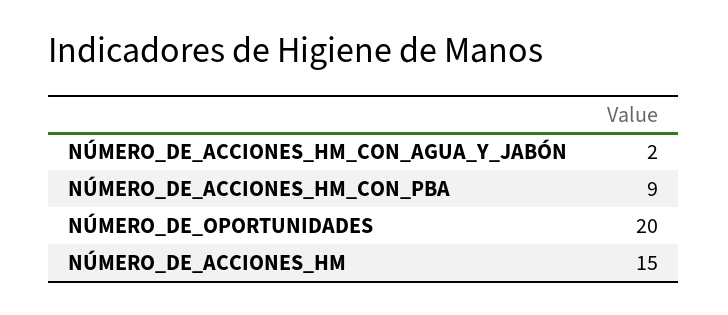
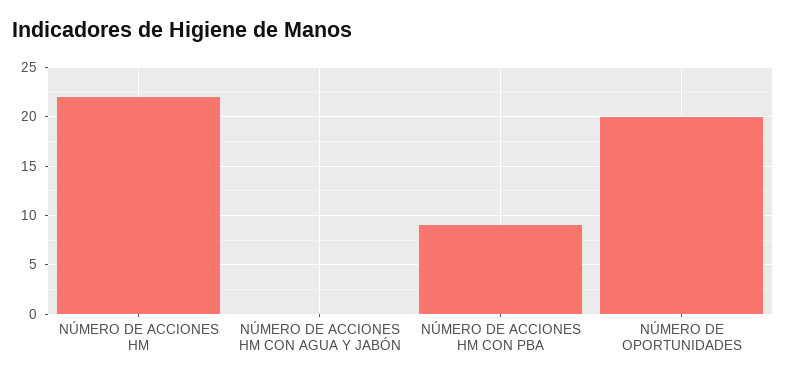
  {
-   "NÚMERO_DE_ACCIONES_HM_CON_AGUA_Y_JABÓN": 2,
+   "NÚMERO_DE_ACCIONES_HM_CON_AGUA_Y_JABÓN": 0,
    "NÚMERO_DE_ACCIONES_HM_CON_PBA": 9,
    "NÚMERO_DE_OPORTUNIDADES": 20,
-   "NÚMERO_DE_ACCIONES_HM": 15
+   "NÚMERO_DE_ACCIONES_HM": 22
  }

